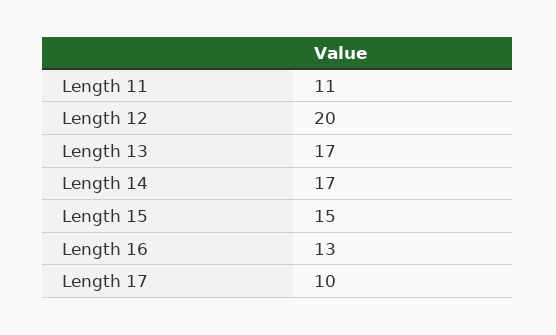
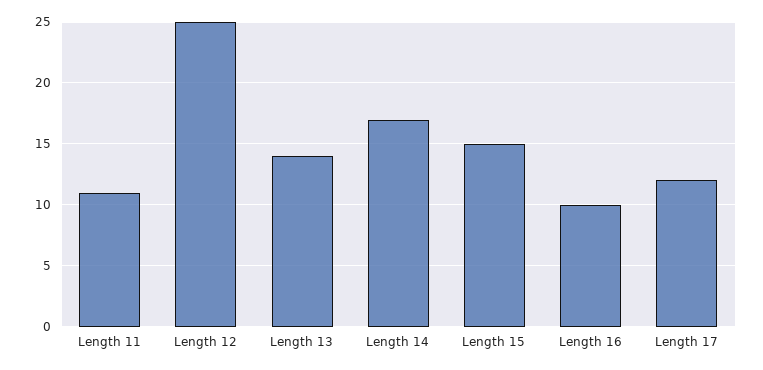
  {
    "Length 11": 11,
-   "Length 12": 20,
+   "Length 12": 25,
-   "Length 13": 17,
+   "Length 13": 14,
    "Length 14": 17,
    "Length 15": 15,
-   "Length 16": 13,
+   "Length 16": 10,
-   "Length 17": 10
+   "Length 17": 12
  }

